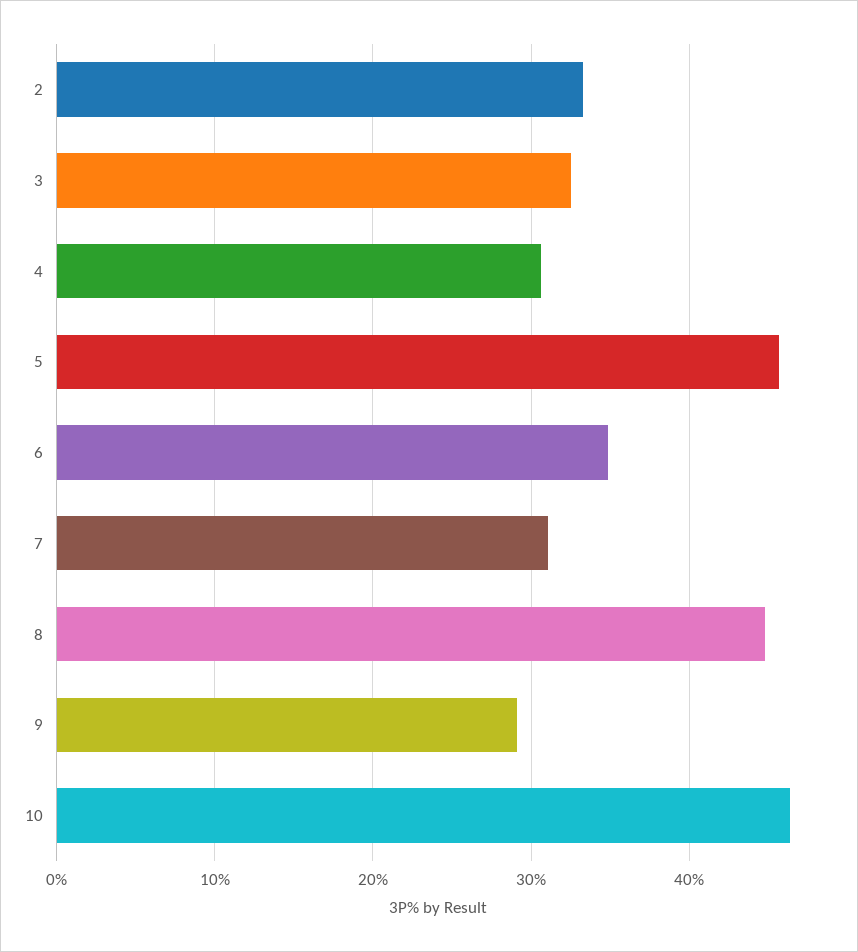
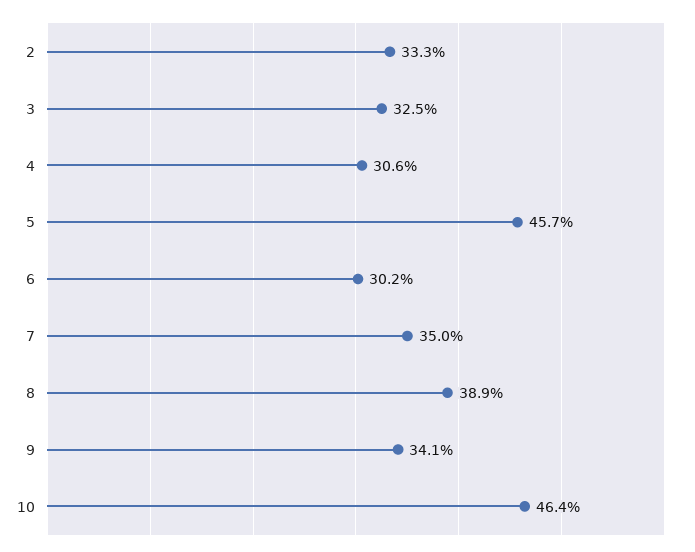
  {
    "2": 33.3,
    "3": 32.5,
    "4": 30.6,
    "5": 45.7,
-   "6": 35,
+   "6": 30.2,
-   "7": 31,
+   "7": 35,
-   "8": 45,
+   "8": 38.9,
-   "9": 29,
+   "9": 34.1,
    "10": 46.4
  }

